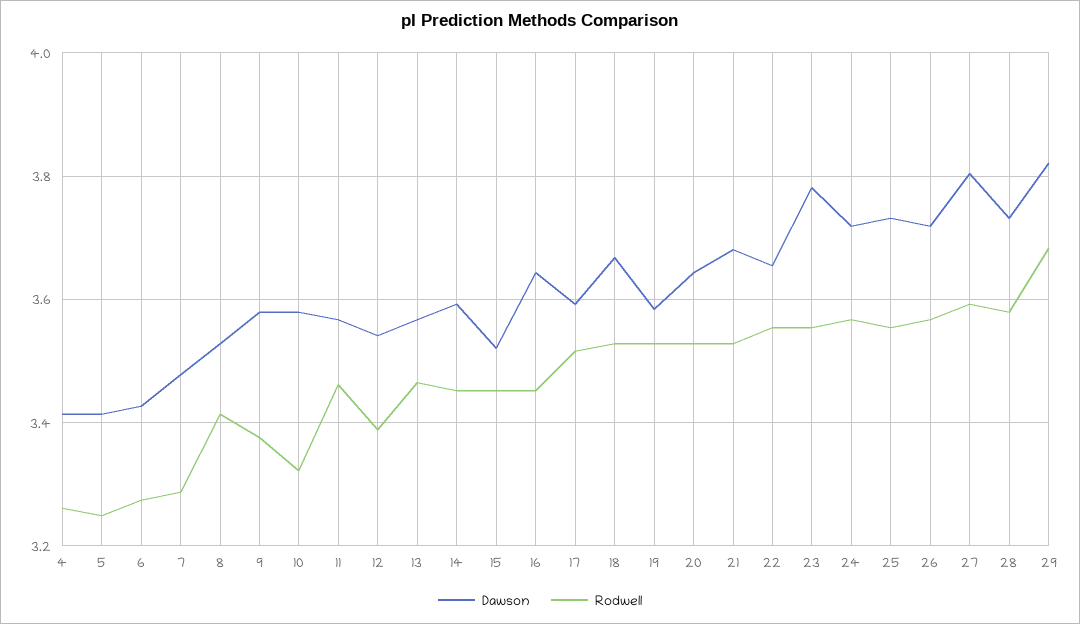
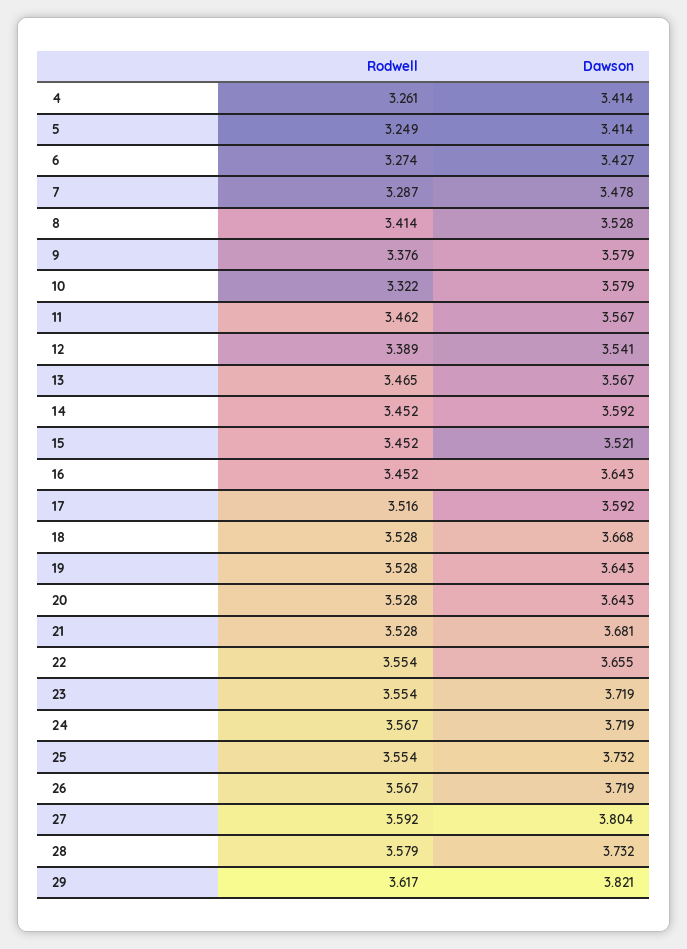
  {
    "Dawson": {
      "4": 3.414,
      "5": 3.414,
      "6": 3.427,
      "7": 3.478,
      "8": 3.528,
      "9": 3.579,
      "10": 3.579,
      "11": 3.567,
      "12": 3.541,
      "13": 3.567,
      "14": 3.592,
      "15": 3.521,
      "16": 3.643,
      "17": 3.592,
      "18": 3.668,
-     "19": 3.58,
+     "19": 3.643,
      "20": 3.643,
      "21": 3.681,
      "22": 3.655,
-     "23": 3.78,
+     "23": 3.719,
      "24": 3.719,
      "25": 3.732,
      "26": 3.719,
      "27": 3.804,
      "28": 3.732,
      "29": 3.821
    },
    "Rodwell": {
      "4": 3.261,
      "5": 3.249,
      "6": 3.274,
      "7": 3.287,
      "8": 3.414,
      "9": 3.376,
      "10": 3.322,
      "11": 3.462,
      "12": 3.389,
      "13": 3.465,
      "14": 3.452,
      "15": 3.452,
      "16": 3.452,
      "17": 3.516,
      "18": 3.528,
      "19": 3.528,
      "20": 3.528,
      "21": 3.528,
      "22": 3.554,
      "23": 3.554,
      "24": 3.567,
      "25": 3.554,
      "26": 3.567,
      "27": 3.592,
      "28": 3.579,
-     "29": 3.68
+     "29": 3.617
    }
  }

